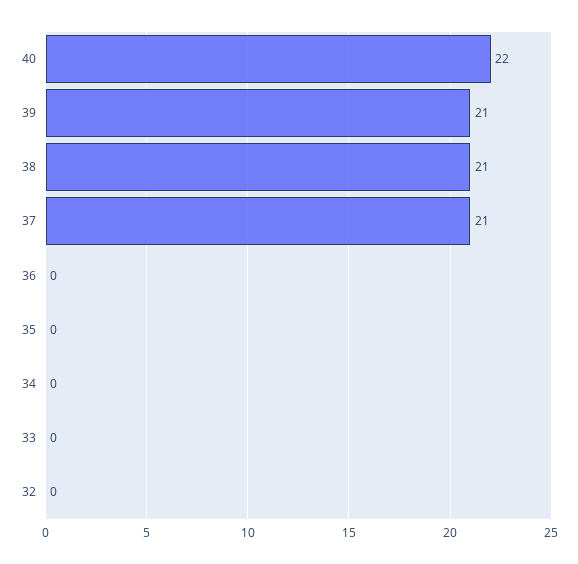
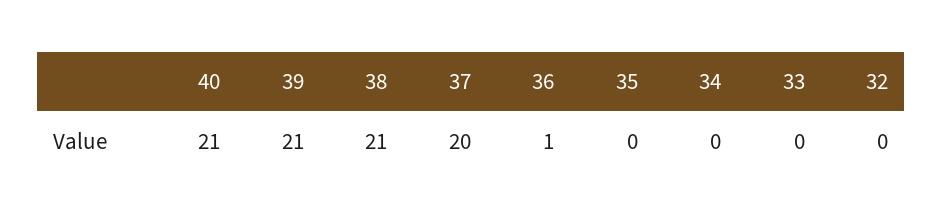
  {
-   "40": 22,
+   "40": 21,
    "39": 21,
    "38": 21,
-   "37": 21,
+   "37": 20,
-   "36": 0,
+   "36": 1,
    "35": 0,
    "34": 0,
    "33": 0,
    "32": 0
  }

